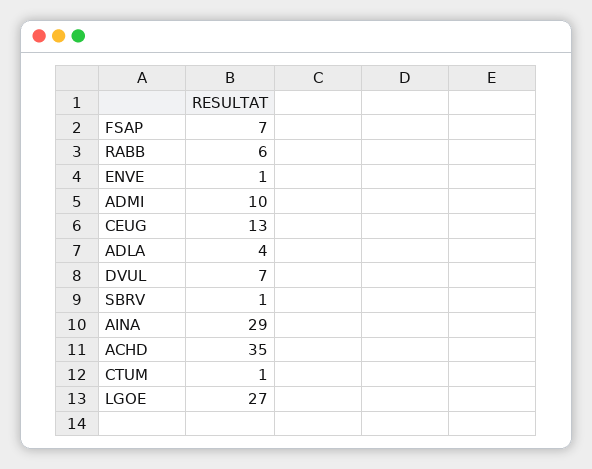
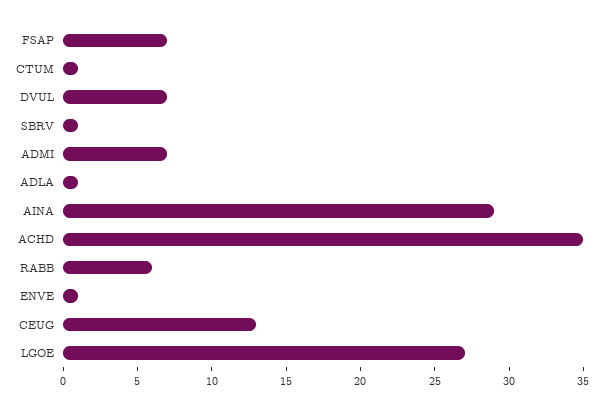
  {
    "FSAP": 7,
    "RABB": 6,
    "ENVE": 1,
-   "ADMI": 10,
+   "ADMI": 7,
    "CEUG": 13,
-   "ADLA": 4,
+   "ADLA": 1,
    "DVUL": 7,
    "SBRV": 1,
    "AINA": 29,
    "ACHD": 35,
    "CTUM": 1,
    "LGOE": 27
  }

